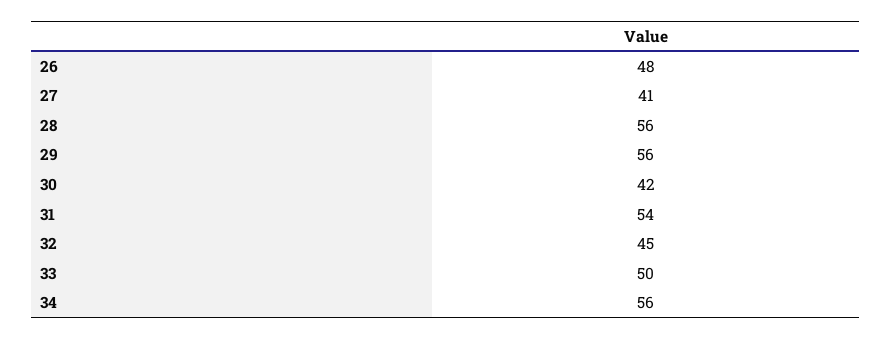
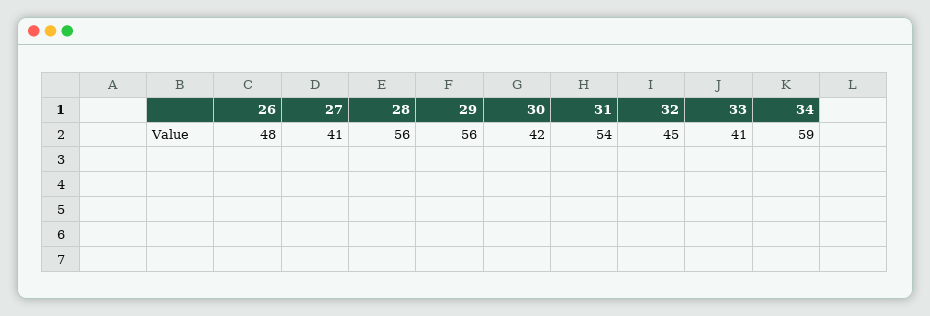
  {
    "26": 48,
    "27": 41,
    "28": 56,
    "29": 56,
    "30": 42,
    "31": 54,
    "32": 45,
-   "33": 50,
+   "33": 41,
-   "34": 56
+   "34": 59
  }

